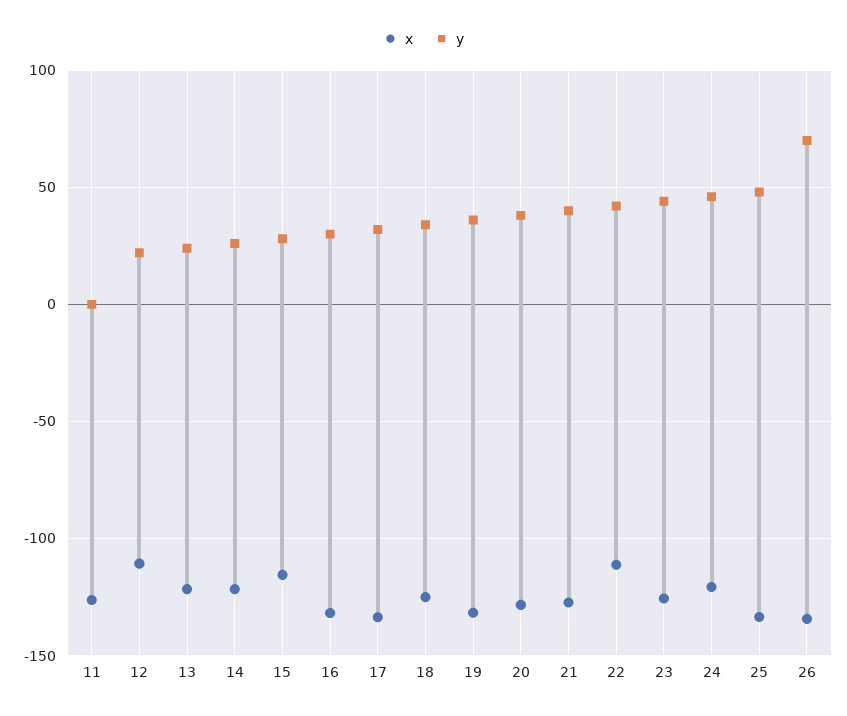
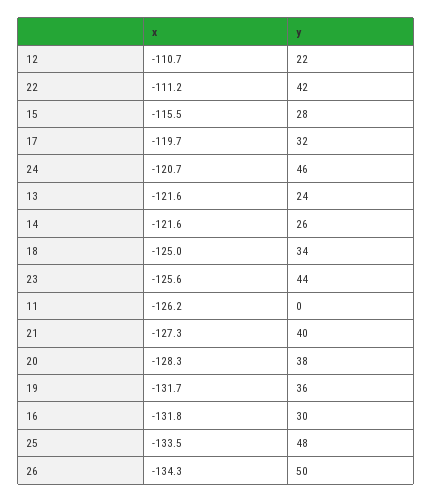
  {
    "x": {
      "11": -126.2,
      "12": -110.7,
      "13": -121.6,
      "14": -121.6,
      "15": -115.5,
      "16": -131.8,
-     "17": -135,
+     "17": -119.7,
      "18": -125,
      "19": -131.7,
      "20": -128.3,
      "21": -127.3,
      "22": -111.2,
      "23": -125.6,
      "24": -120.7,
      "25": -133.5,
      "26": -134.3
    },
    "y": {
      "11": 0,
      "12": 22,
      "13": 24,
      "14": 26,
      "15": 28,
      "16": 30,
      "17": 32,
      "18": 34,
      "19": 36,
      "20": 38,
      "21": 40,
      "22": 42,
      "23": 44,
      "24": 46,
      "25": 48,
-     "26": 70
+     "26": 50
    }
  }

